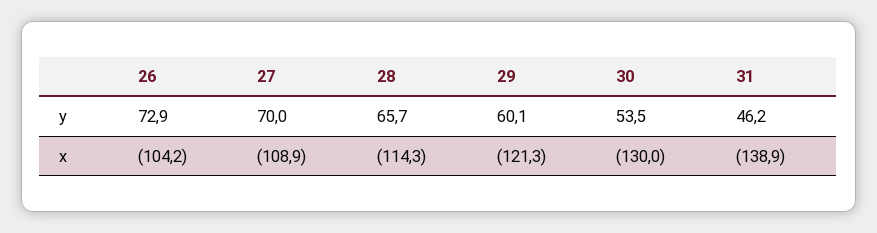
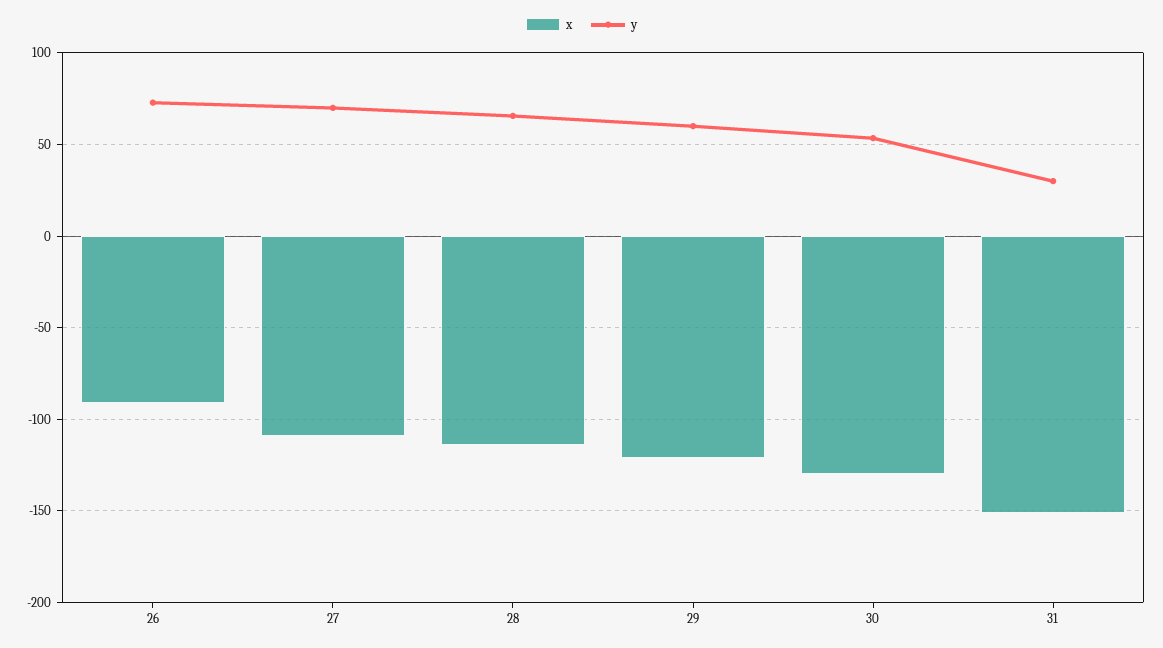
  {
    "y": {
      "26": 72.9,
      "27": 70,
      "28": 65.7,
      "29": 60.1,
      "30": 53.5,
-     "31": 46.2
+     "31": 30
    },
    "x": {
-     "26": -104.2,
+     "26": -90,
      "27": -108.9,
      "28": -114.3,
      "29": -121.3,
      "30": -130,
-     "31": -138.9
+     "31": -150
    }
  }

